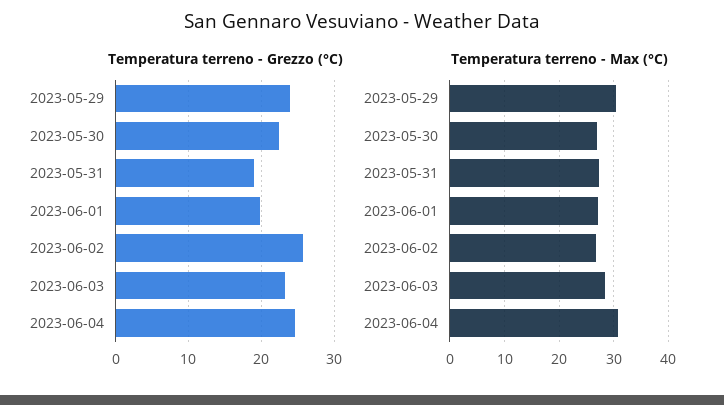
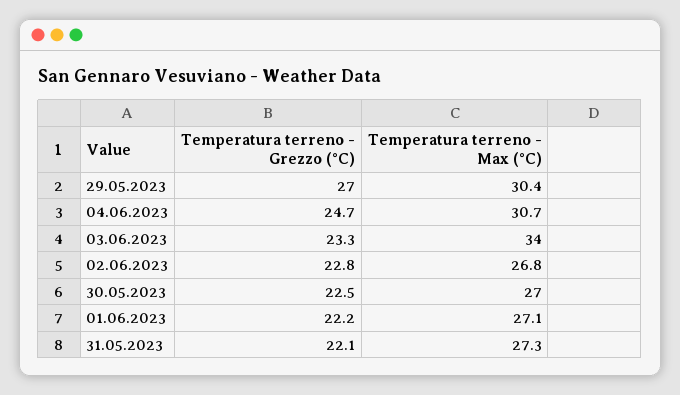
  {
    "Temperatura terreno - Grezzo (°C)": {
-     "2023-05-29": 24,
+     "2023-05-29": 27,
      "2023-05-30": 22.5,
-     "2023-05-31": 19,
+     "2023-05-31": 22.1,
-     "2023-06-01": 20,
+     "2023-06-01": 22.2,
-     "2023-06-02": 26,
+     "2023-06-02": 22.8,
      "2023-06-03": 23.3,
      "2023-06-04": 24.7
    },
    "Temperatura terreno - Max (°C)": {
      "2023-05-29": 30.4,
      "2023-05-30": 27,
      "2023-05-31": 27.3,
      "2023-06-01": 27.1,
      "2023-06-02": 26.8,
-     "2023-06-03": 28,
+     "2023-06-03": 34,
      "2023-06-04": 30.7
    }
  }

